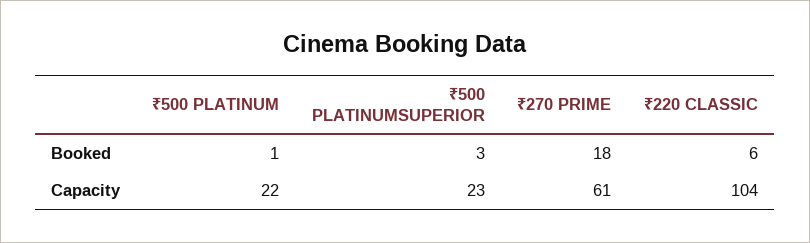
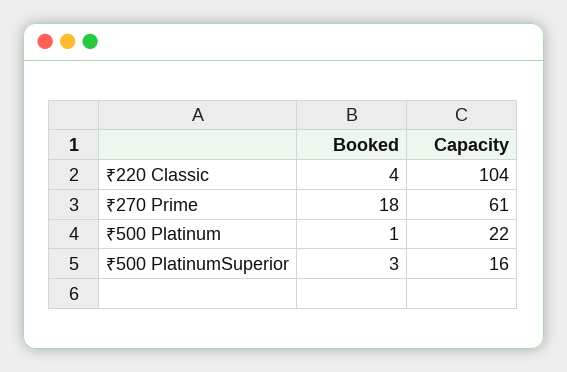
  {
    "₹500 PLATINUM": {
      "Booked": 1,
      "Capacity": 22
    },
    "₹500 PLATINUMSUPERIOR": {
      "Booked": 3,
-     "Capacity": 23
+     "Capacity": 16
    },
    "₹270 PRIME": {
      "Booked": 18,
      "Capacity": 61
    },
    "₹220 CLASSIC": {
-     "Booked": 6,
+     "Booked": 4,
      "Capacity": 104
    }
  }

